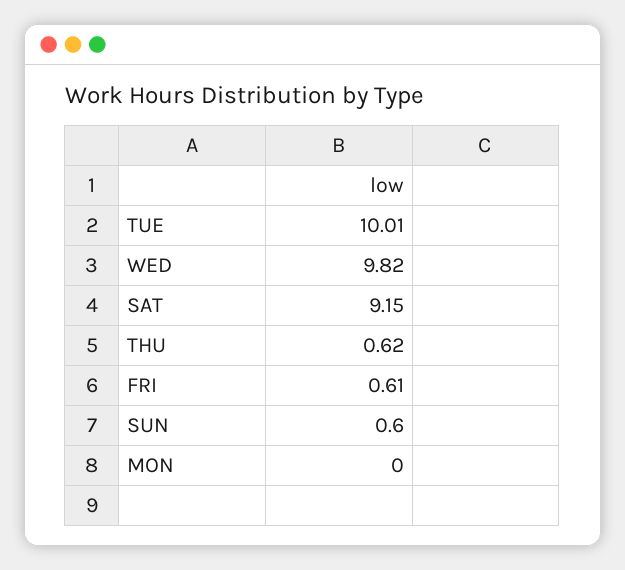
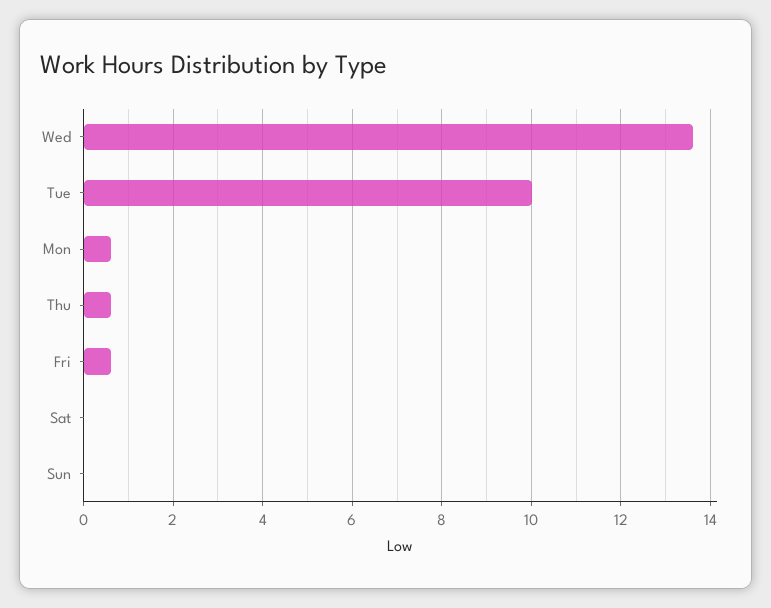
  {
    "TUE": 10.01,
-   "WED": 9.82,
+   "WED": 13.6,
-   "SAT": 9.15,
+   "SAT": 0,
    "THU": 0.62,
    "FRI": 0.61,
-   "SUN": 0.6,
+   "SUN": 0,
-   "MON": 0
+   "MON": 0.6
  }

